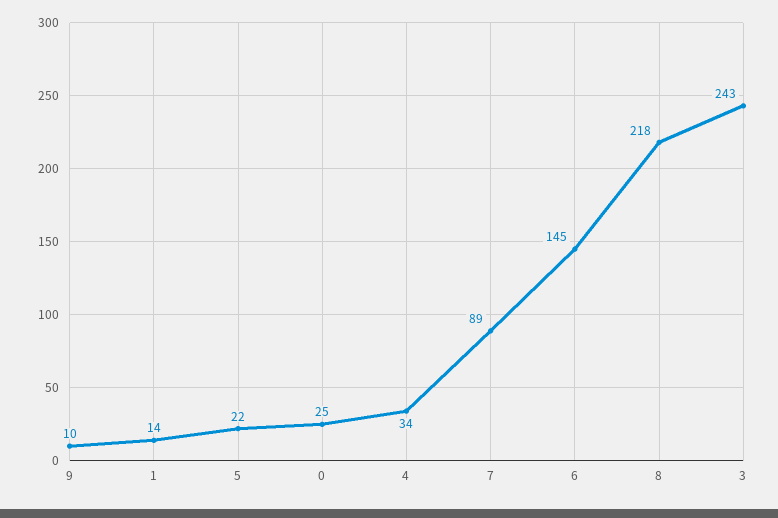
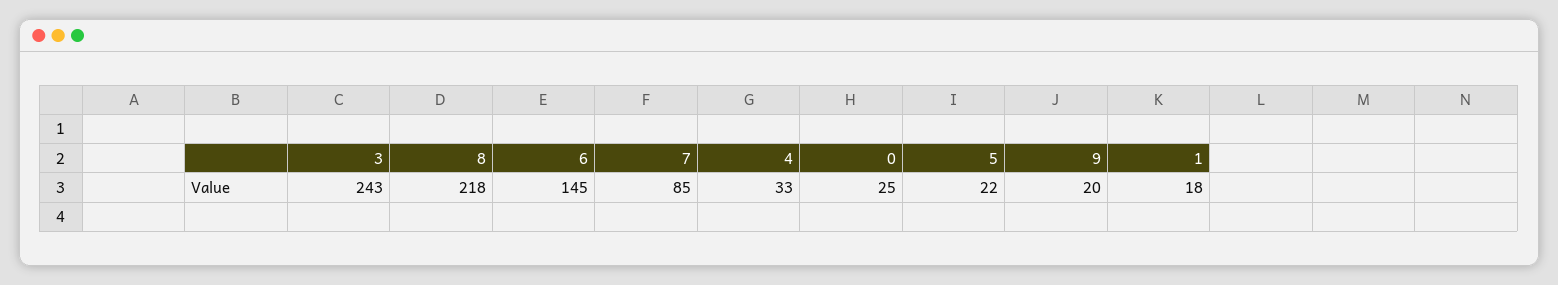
  {
-   "9": 10,
+   "9": 20,
-   "1": 14,
+   "1": 18,
    "5": 22,
    "0": 25,
-   "4": 34,
+   "4": 33,
-   "7": 89,
+   "7": 85,
    "6": 145,
    "8": 218,
    "3": 243
  }

